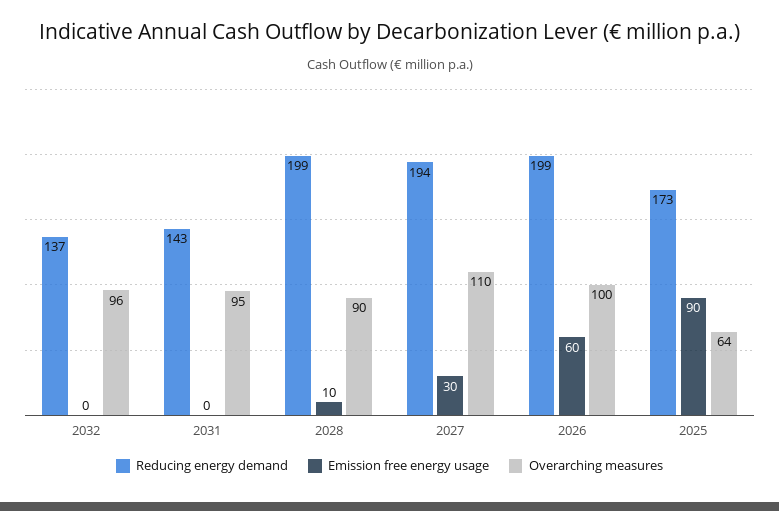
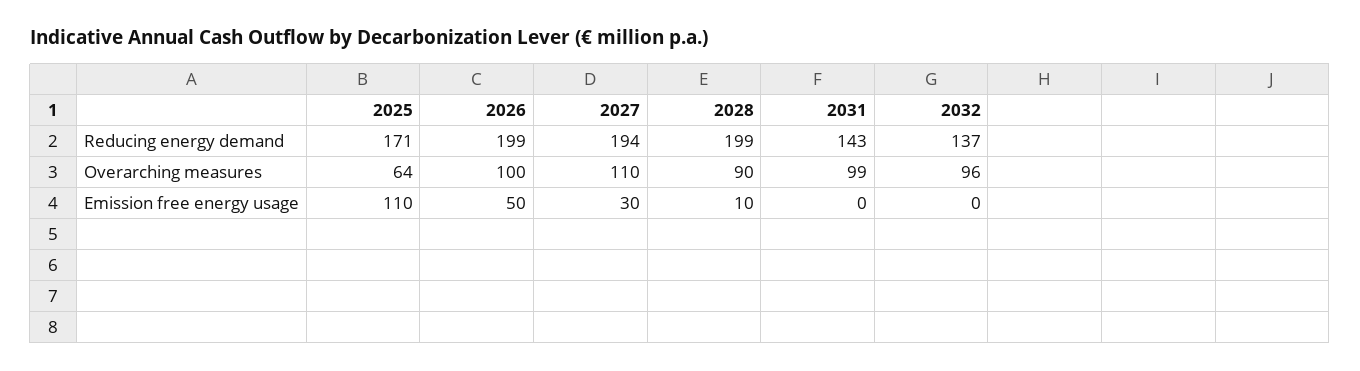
  {
    "Reducing energy demand": {
      "2032": 137,
      "2031": 143,
      "2028": 199,
      "2027": 194,
      "2026": 199,
-     "2025": 173
+     "2025": 171
    },
    "Emission free energy usage": {
      "2032": 0,
      "2031": 0,
      "2028": 10,
      "2027": 30,
-     "2026": 60,
+     "2026": 50,
-     "2025": 90
+     "2025": 110
    },
    "Overarching measures": {
      "2032": 96,
-     "2031": 95,
+     "2031": 99,
      "2028": 90,
      "2027": 110,
      "2026": 100,
      "2025": 64
    }
  }

